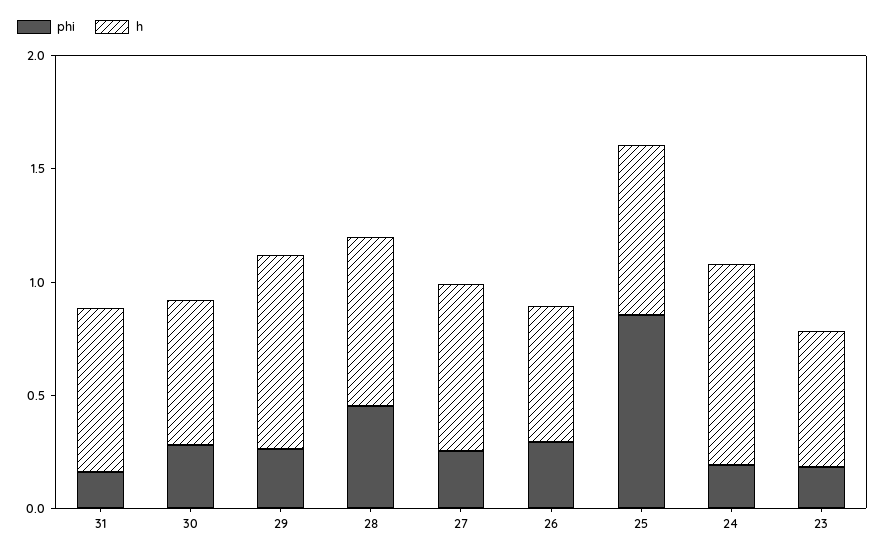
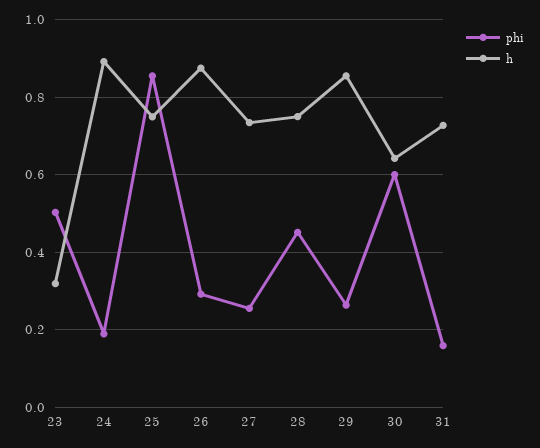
  {
    "phi": {
      "31": 0.16,
-     "30": 0.3,
+     "30": 0.6,
      "29": 0.26,
      "28": 0.46,
      "27": 0.26,
      "26": 0.3,
      "25": 0.86,
      "24": 0.18,
-     "23": 0.2
+     "23": 0.5
    },
    "h": {
      "31": 0.72,
      "30": 0.64,
      "29": 0.86,
      "28": 0.76,
      "27": 0.74,
-     "26": 0.6,
+     "26": 0.88,
      "25": 0.74,
      "24": 0.9,
-     "23": 0.6
+     "23": 0.32
    }
  }

